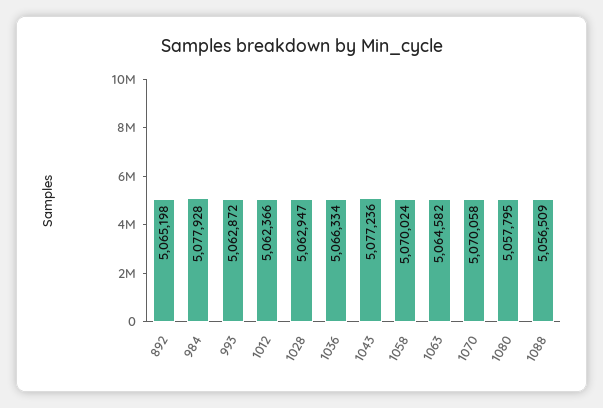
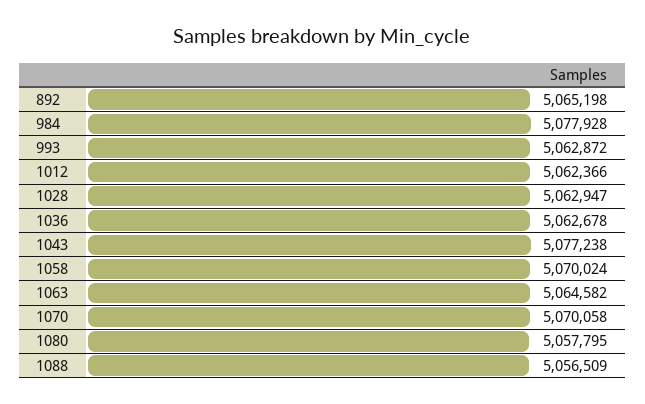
  {
    "892": 5065198,
    "984": 5077928,
    "993": 5062872,
    "1012": 5062366,
    "1028": 5062947,
-   "1036": 5066334,
+   "1036": 5062678,
-   "1043": 5077236,
+   "1043": 5077238,
    "1058": 5070024,
    "1063": 5064582,
    "1070": 5070058,
    "1080": 5057795,
    "1088": 5056509
  }

